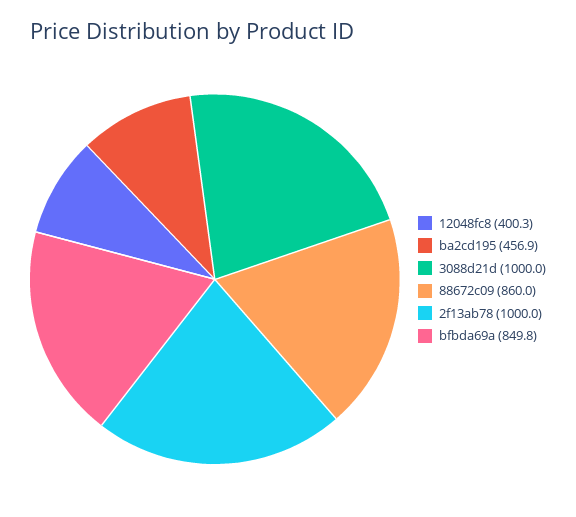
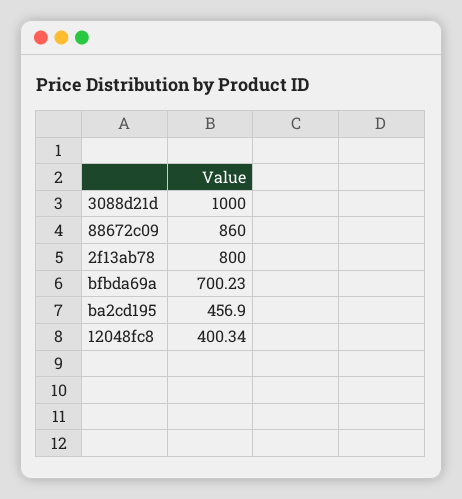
  {
    "12048fc8": 400.34,
    "ba2cd195": 456.9,
    "3088d21d": 1000,
    "88672c09": 860,
-   "2f13ab78": 1000,
+   "2f13ab78": 800,
-   "bfbda69a": 849.8
+   "bfbda69a": 700.23
  }

